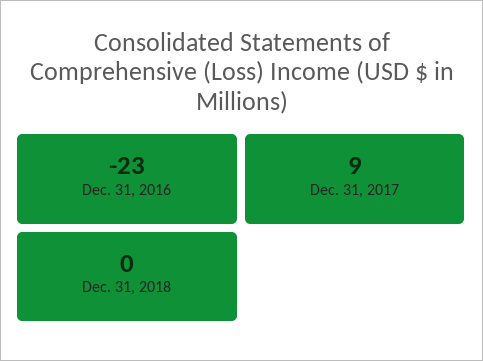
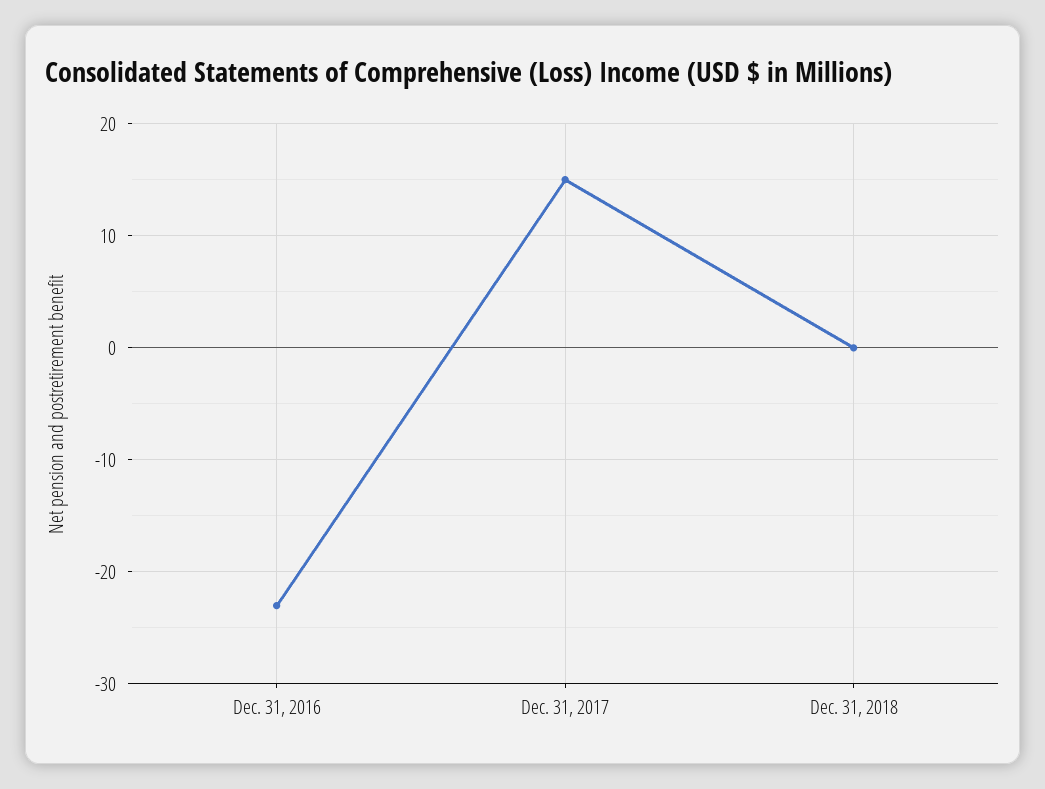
  {
    "Dec. 31, 2016": -23,
-   "Dec. 31, 2017": 9,
+   "Dec. 31, 2017": 15,
    "Dec. 31, 2018": 0
  }

